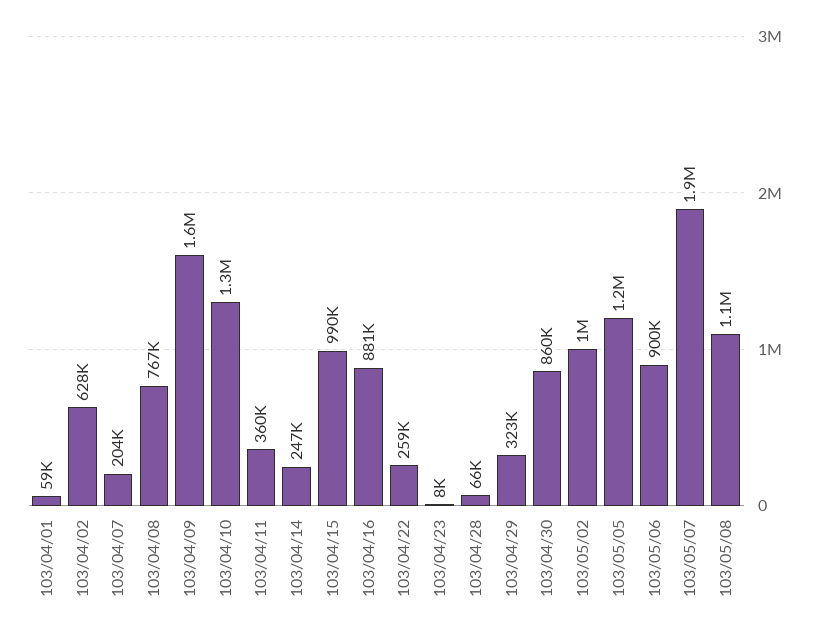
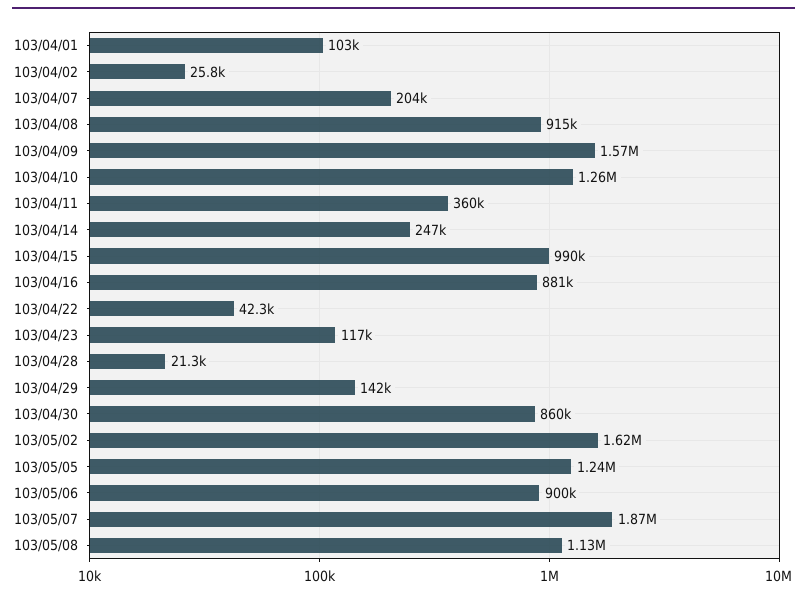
  {
-   "103/04/01": 59000,
+   "103/04/01": 103000,
-   "103/04/02": 628000,
+   "103/04/02": 25800,
    "103/04/07": 204000,
-   "103/04/08": 767000,
+   "103/04/08": 915000,
    "103/04/09": 1570000,
    "103/04/10": 1260000,
    "103/04/11": 360000,
    "103/04/14": 247000,
    "103/04/15": 990000,
    "103/04/16": 881000,
-   "103/04/22": 259000,
+   "103/04/22": 42300,
-   "103/04/23": 8000,
+   "103/04/23": 117000,
-   "103/04/28": 66000,
+   "103/04/28": 21300,
-   "103/04/29": 323000,
+   "103/04/29": 142000,
    "103/04/30": 860000,
-   "103/05/02": 1000000,
+   "103/05/02": 1620000,
    "103/05/05": 1240000,
    "103/05/06": 900000,
    "103/05/07": 1870000,
    "103/05/08": 1130000
  }

